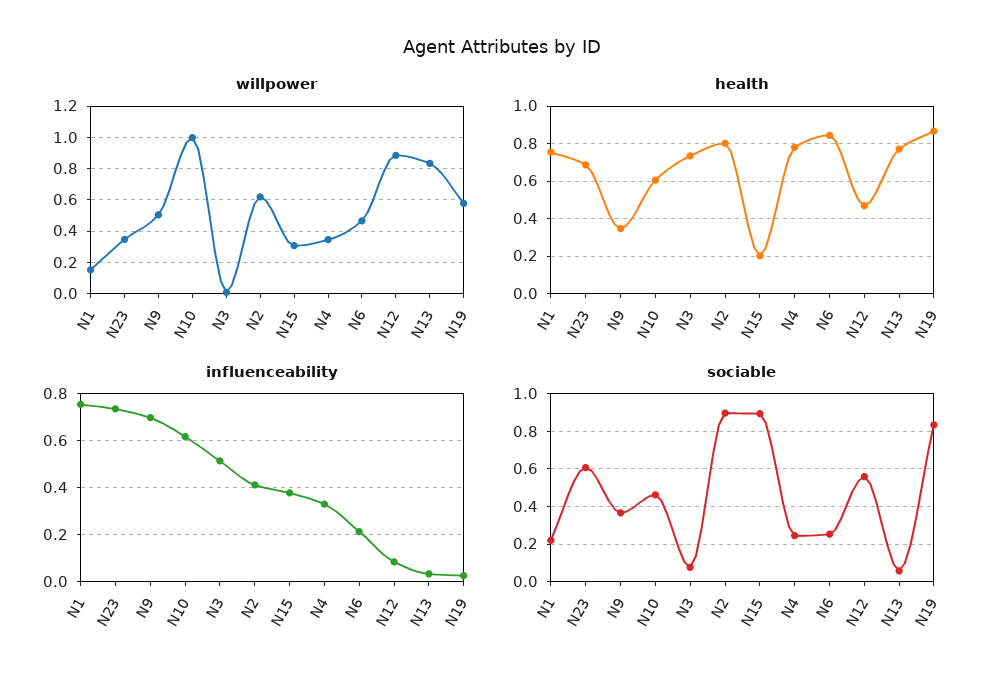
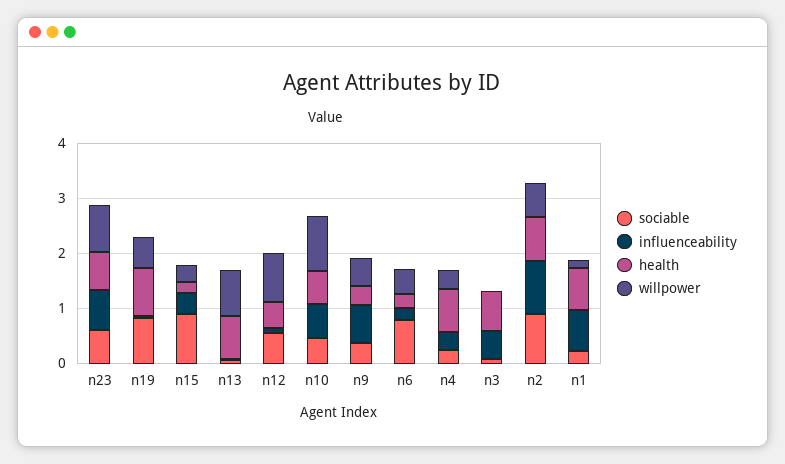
  {
    "willpower": {
      "N1": 0.15,
-     "N23": 0.35,
+     "N23": 0.8,
      "N9": 0.5,
      "N10": 1,
      "N3": 0,
      "N2": 0.6,
      "N15": 0.3,
      "N4": 0.35,
      "N6": 0.45,
      "N12": 0.9,
      "N13": 0.85,
      "N19": 0.6
    },
    "health": {
      "N1": 0.75,
      "N23": 0.7,
      "N9": 0.35,
      "N10": 0.6,
      "N3": 0.75,
      "N2": 0.8,
      "N15": 0.2,
      "N4": 0.8,
-     "N6": 0.85,
+     "N6": 0.2,
      "N12": 0.45,
      "N13": 0.75,
      "N19": 0.85
    },
    "influenceability": {
      "N1": 0.75,
      "N23": 0.75,
      "N9": 0.7,
      "N10": 0.6,
      "N3": 0.5,
-     "N2": 0.4,
+     "N2": 1,
      "N15": 0.4,
      "N4": 0.35,
      "N6": 0.2,
      "N12": 0.1,
      "N13": 0.05,
      "N19": 0.05
    },
    "sociable": {
      "N1": 0.2,
      "N23": 0.6,
      "N9": 0.35,
      "N10": 0.45,
      "N3": 0.1,
      "N2": 0.9,
      "N15": 0.9,
      "N4": 0.25,
-     "N6": 0.25,
+     "N6": 0.8,
      "N12": 0.55,
      "N13": 0.05,
      "N19": 0.85
    }
  }

